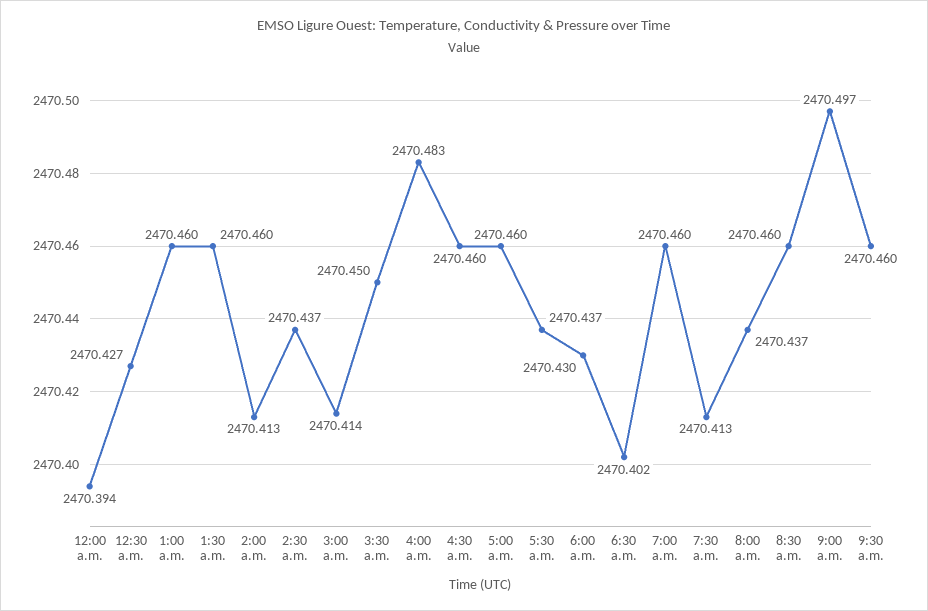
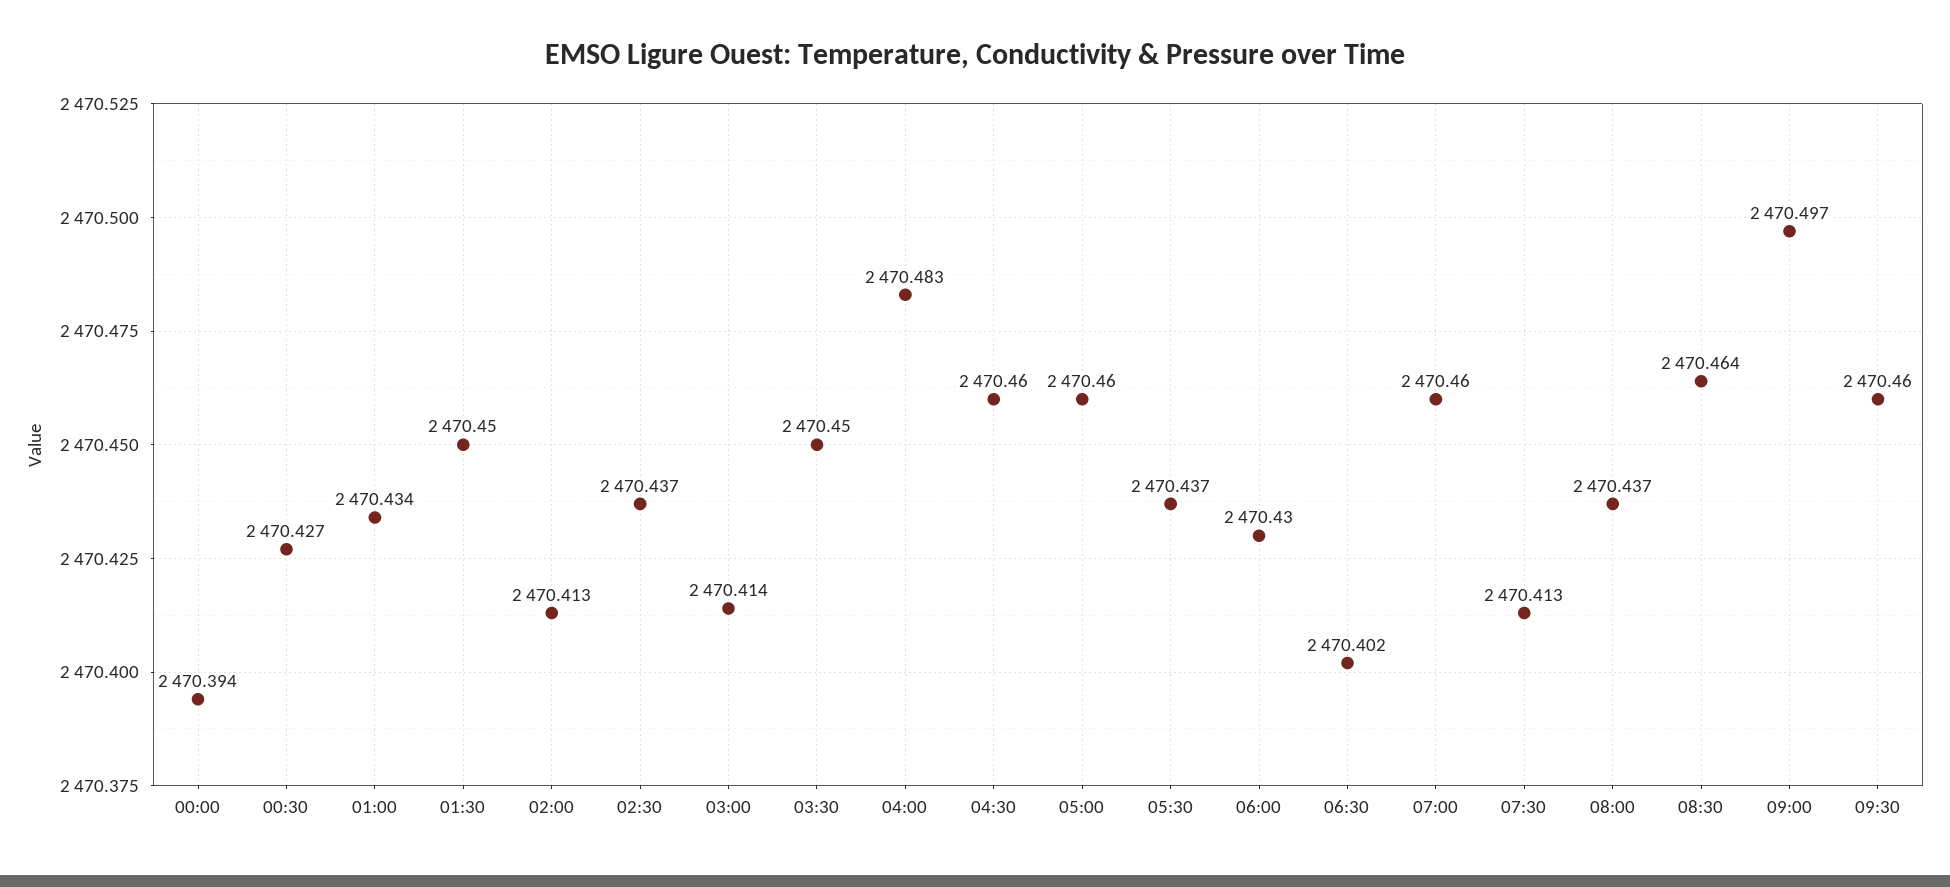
  {
    "12:00 a.m.": 2470.394,
    "12:30 a.m.": 2470.427,
-   "1:00 a.m.": 2470.46,
+   "1:00 a.m.": 2470.434,
-   "1:30 a.m.": 2470.46,
+   "1:30 a.m.": 2470.45,
    "2:00 a.m.": 2470.413,
    "2:30 a.m.": 2470.437,
    "3:00 a.m.": 2470.414,
    "3:30 a.m.": 2470.45,
    "4:00 a.m.": 2470.483,
    "4:30 a.m.": 2470.46,
    "5:00 a.m.": 2470.46,
    "5:30 a.m.": 2470.437,
    "6:00 a.m.": 2470.43,
    "6:30 a.m.": 2470.402,
    "7:00 a.m.": 2470.46,
    "7:30 a.m.": 2470.413,
    "8:00 a.m.": 2470.437,
-   "8:30 a.m.": 2470.46,
+   "8:30 a.m.": 2470.464,
    "9:00 a.m.": 2470.497,
    "9:30 a.m.": 2470.46
  }

